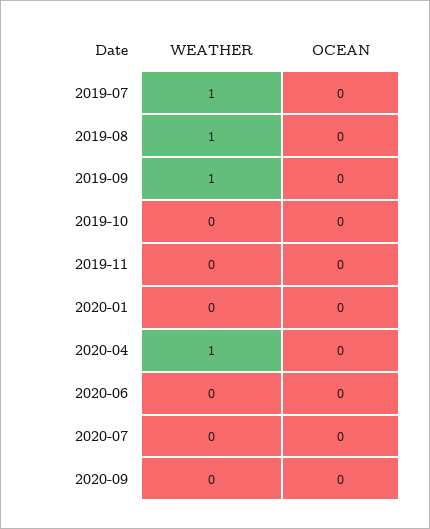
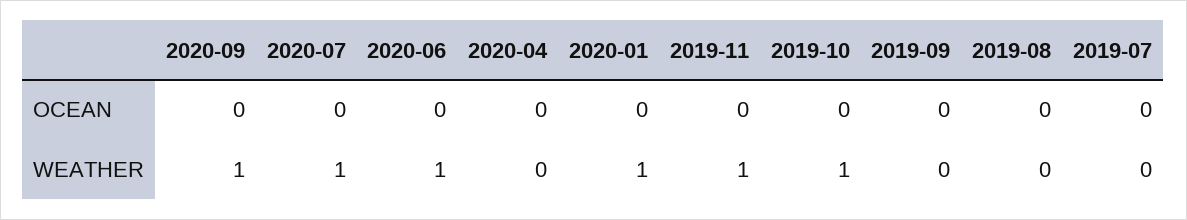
  {
    "WEATHER": {
-     "2019-07": 1,
+     "2019-07": 0,
-     "2019-08": 1,
+     "2019-08": 0,
-     "2019-09": 1,
+     "2019-09": 0,
-     "2019-10": 0,
+     "2019-10": 1,
-     "2019-11": 0,
+     "2019-11": 1,
-     "2020-01": 0,
+     "2020-01": 1,
-     "2020-04": 1,
+     "2020-04": 0,
-     "2020-06": 0,
+     "2020-06": 1,
-     "2020-07": 0,
+     "2020-07": 1,
-     "2020-09": 0
+     "2020-09": 1
    },
    "OCEAN": {
      "2019-07": 0,
      "2019-08": 0,
      "2019-09": 0,
      "2019-10": 0,
      "2019-11": 0,
      "2020-01": 0,
      "2020-04": 0,
      "2020-06": 0,
      "2020-07": 0,
      "2020-09": 0
    }
  }

